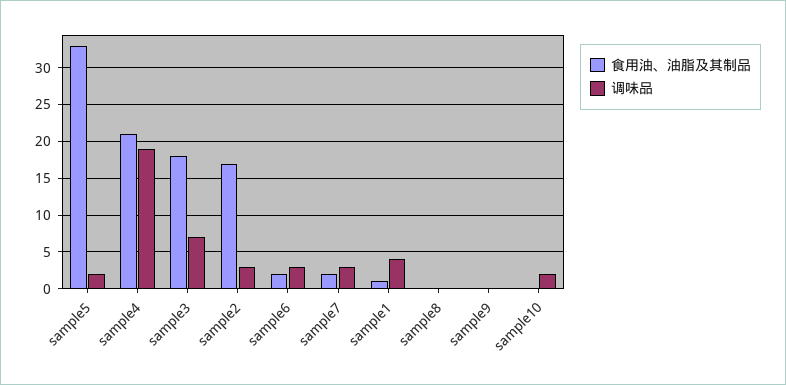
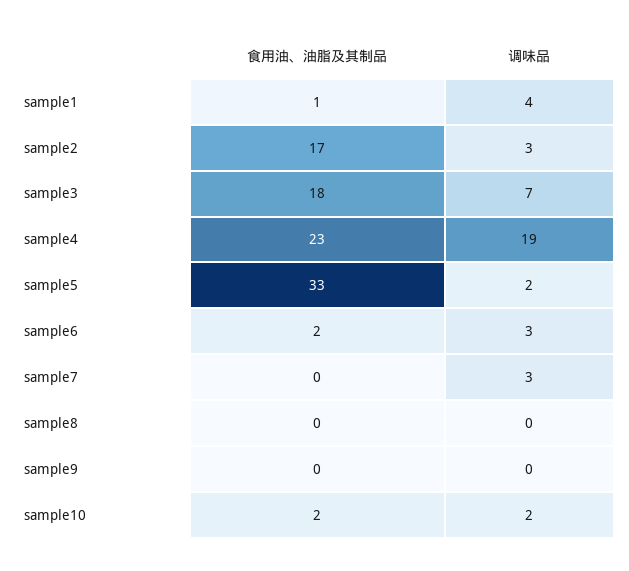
  {
    "食用油、油脂及其制品": {
      "sample5": 33,
-     "sample4": 21,
+     "sample4": 23,
      "sample3": 18,
      "sample2": 17,
      "sample6": 2,
-     "sample7": 2,
+     "sample7": 0,
      "sample1": 1,
      "sample8": 0,
      "sample9": 0,
-     "sample10": 0
+     "sample10": 2
    },
    "调味品": {
      "sample5": 2,
      "sample4": 19,
      "sample3": 7,
      "sample2": 3,
      "sample6": 3,
      "sample7": 3,
      "sample1": 4,
      "sample8": 0,
      "sample9": 0,
      "sample10": 2
    }
  }

